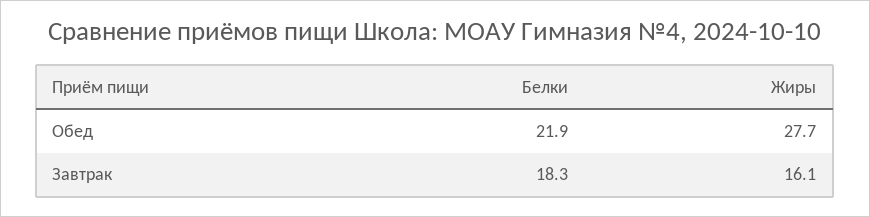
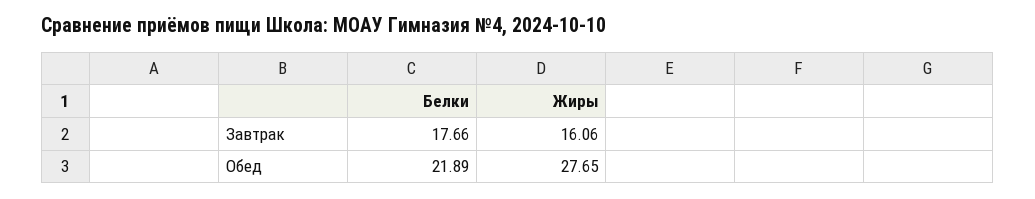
  {
    "Белки": {
      "Обед": 21.89,
-     "Завтрак": 18.3
+     "Завтрак": 17.66
    },
    "Жиры": {
      "Обед": 27.65,
      "Завтрак": 16.06
    }
  }

